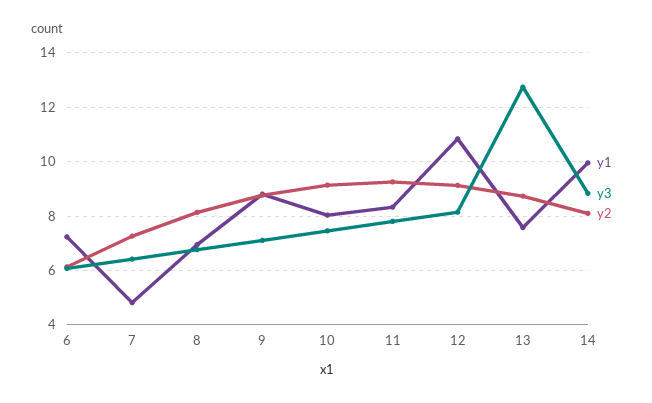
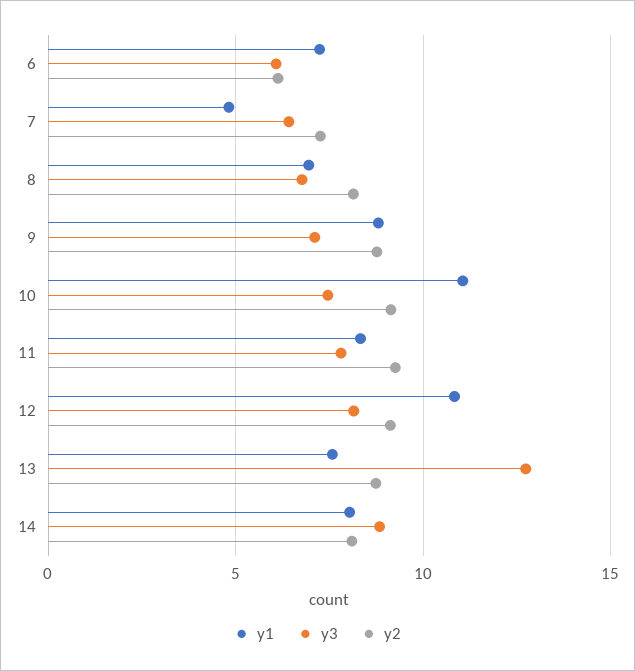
  {
    "y1": {
      "6": 7.25,
      "7": 4.75,
      "8": 7,
      "9": 8.75,
-     "10": 8,
+     "10": 11,
      "11": 8.25,
      "12": 10.75,
      "13": 7.5,
-     "14": 10
+     "14": 8
    },
    "y3": {
      "6": 6,
      "7": 6.5,
      "8": 6.75,
      "9": 7,
      "10": 7.5,
      "11": 7.75,
      "12": 8.25,
      "13": 12.75,
      "14": 8.75
    },
    "y2": {
      "6": 6.25,
      "7": 7.25,
      "8": 8.25,
      "9": 8.75,
      "10": 9.25,
      "11": 9.25,
      "12": 9.25,
      "13": 8.75,
      "14": 8
    }
  }

